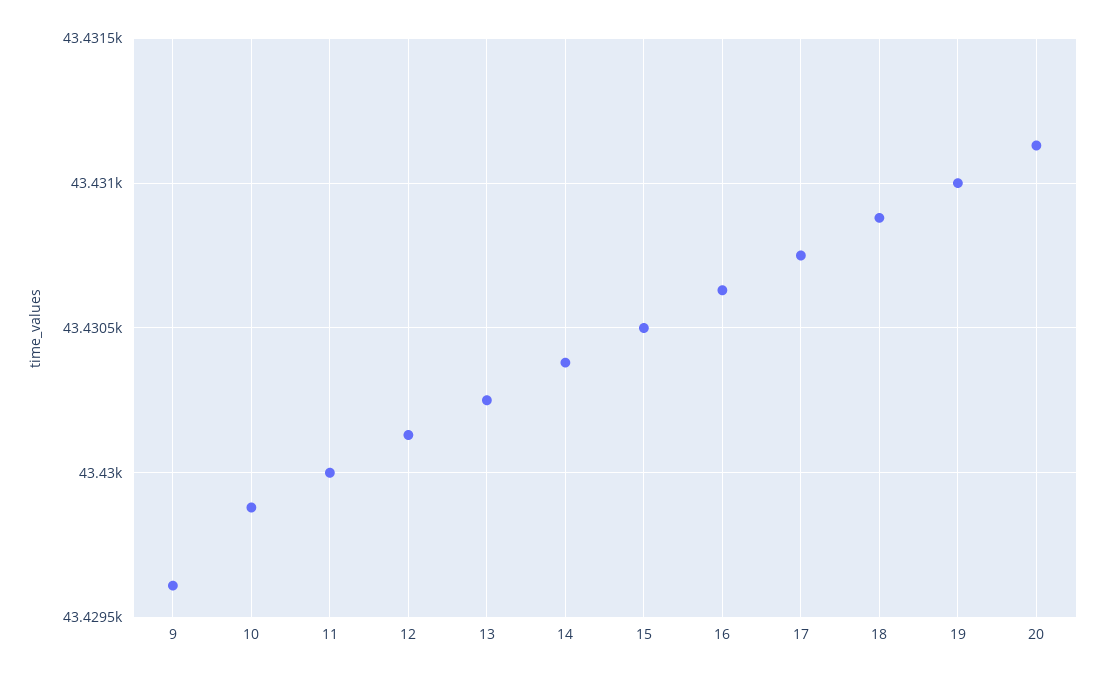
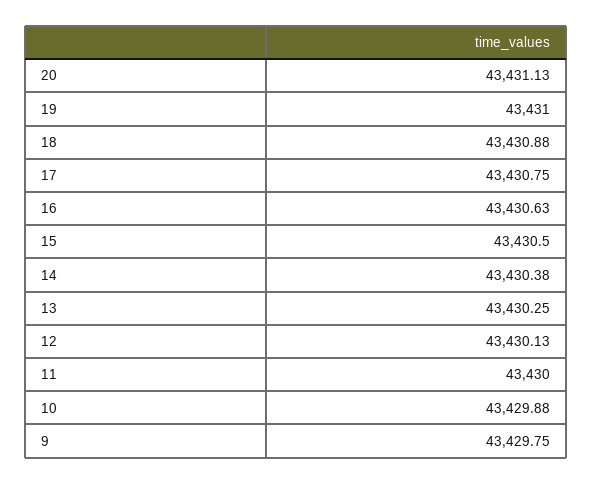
  {
-   "9": 43429.6,
+   "9": 43429.75,
    "10": 43429.88,
    "11": 43430,
    "12": 43430.13,
    "13": 43430.25,
    "14": 43430.38,
    "15": 43430.5,
    "16": 43430.63,
    "17": 43430.75,
    "18": 43430.88,
    "19": 43431,
    "20": 43431.13
  }

